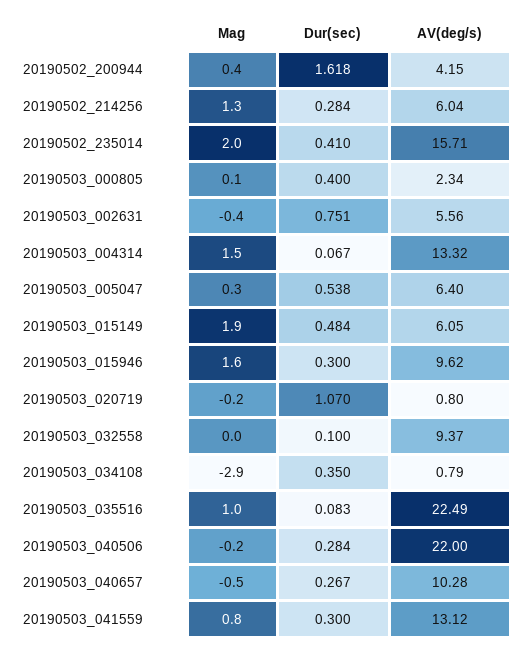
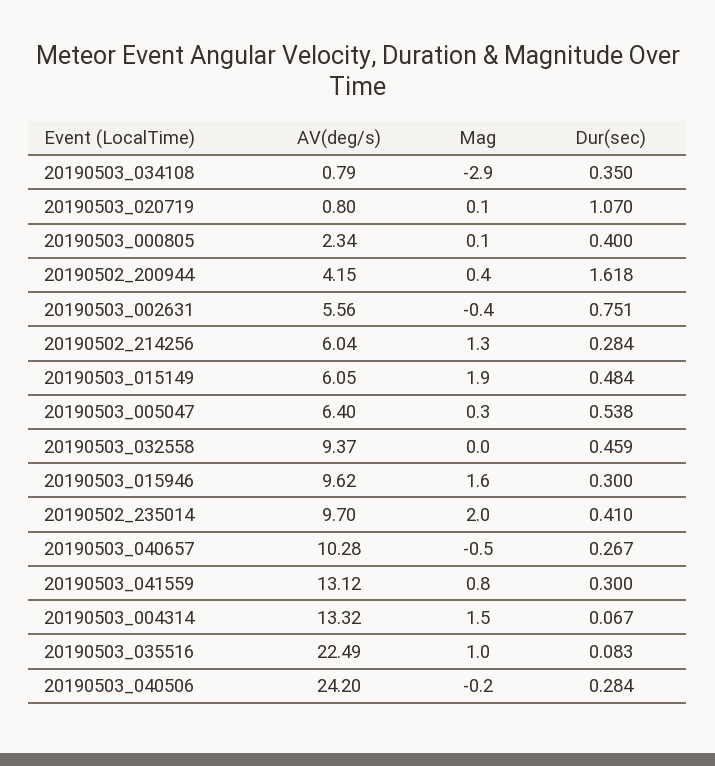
  {
    "Mag": {
      "20190502_200944": 0.4,
      "20190502_214256": 1.3,
      "20190502_235014": 2,
      "20190503_000805": 0.1,
      "20190503_002631": -0.4,
      "20190503_004314": 1.5,
      "20190503_005047": 0.3,
      "20190503_015149": 1.9,
      "20190503_015946": 1.6,
-     "20190503_020719": -0.2,
+     "20190503_020719": 0.1,
      "20190503_032558": 0,
      "20190503_034108": -2.9,
      "20190503_035516": 1,
      "20190503_040506": -0.2,
      "20190503_040657": -0.5,
      "20190503_041559": 0.8
    },
    "Dur(sec)": {
      "20190502_200944": 1.618,
      "20190502_214256": 0.284,
      "20190502_235014": 0.41,
      "20190503_000805": 0.4,
      "20190503_002631": 0.751,
      "20190503_004314": 0.067,
      "20190503_005047": 0.538,
      "20190503_015149": 0.484,
      "20190503_015946": 0.3,
      "20190503_020719": 1.07,
-     "20190503_032558": 0.1,
+     "20190503_032558": 0.459,
      "20190503_034108": 0.35,
      "20190503_035516": 0.083,
      "20190503_040506": 0.284,
      "20190503_040657": 0.267,
      "20190503_041559": 0.3
    },
    "AV(deg/s)": {
      "20190502_200944": 4.15,
      "20190502_214256": 6.04,
-     "20190502_235014": 15.71,
+     "20190502_235014": 9.7,
      "20190503_000805": 2.34,
      "20190503_002631": 5.56,
      "20190503_004314": 13.32,
      "20190503_005047": 6.4,
      "20190503_015149": 6.05,
      "20190503_015946": 9.62,
      "20190503_020719": 0.8,
      "20190503_032558": 9.37,
      "20190503_034108": 0.79,
      "20190503_035516": 22.49,
-     "20190503_040506": 22,
+     "20190503_040506": 24.2,
      "20190503_040657": 10.28,
      "20190503_041559": 13.12
    }
  }

